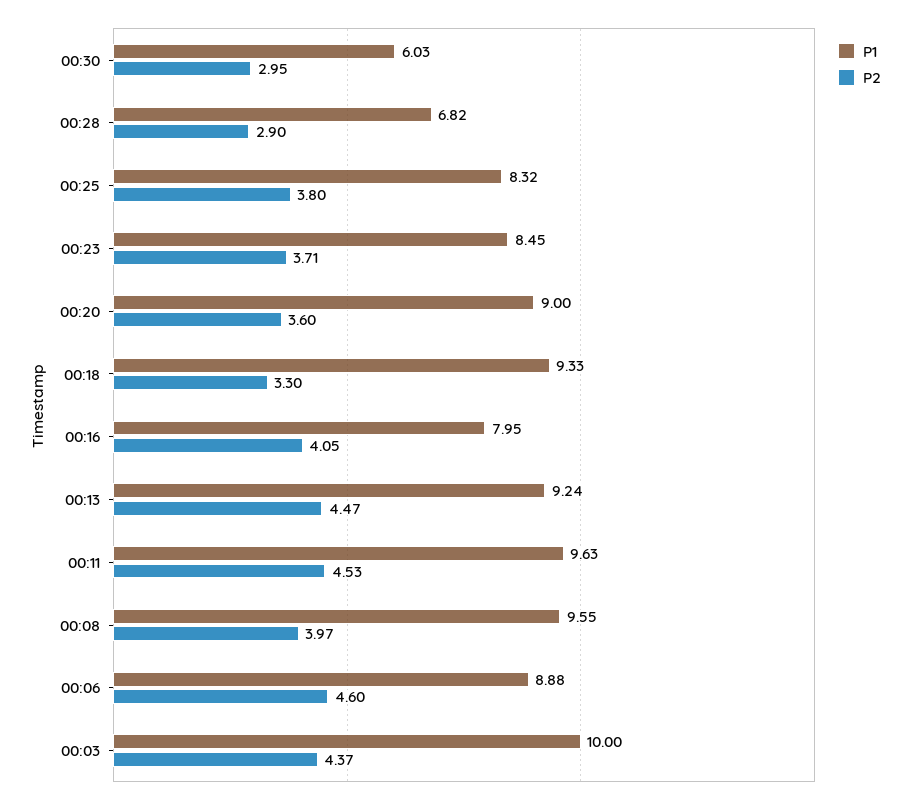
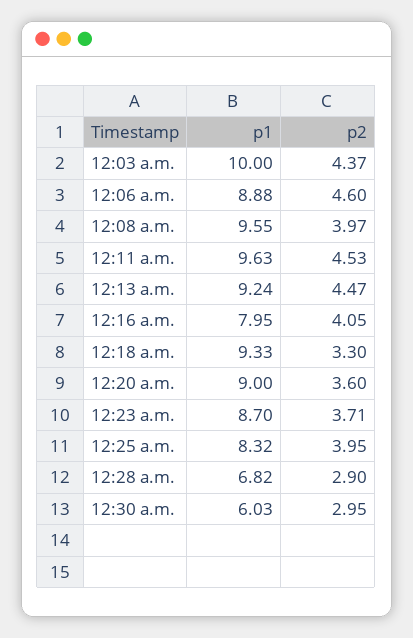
  {
    "P1": {
      "00:30": 6.03,
      "00:28": 6.82,
      "00:25": 8.32,
-     "00:23": 8.45,
+     "00:23": 8.7,
      "00:20": 9,
      "00:18": 9.33,
      "00:16": 7.95,
      "00:13": 9.24,
      "00:11": 9.63,
      "00:08": 9.55,
      "00:06": 8.88,
      "00:03": 10
    },
    "P2": {
      "00:30": 2.95,
      "00:28": 2.9,
-     "00:25": 3.8,
+     "00:25": 3.95,
      "00:23": 3.71,
      "00:20": 3.6,
      "00:18": 3.3,
      "00:16": 4.05,
      "00:13": 4.47,
      "00:11": 4.53,
      "00:08": 3.97,
      "00:06": 4.6,
      "00:03": 4.37
    }
  }

